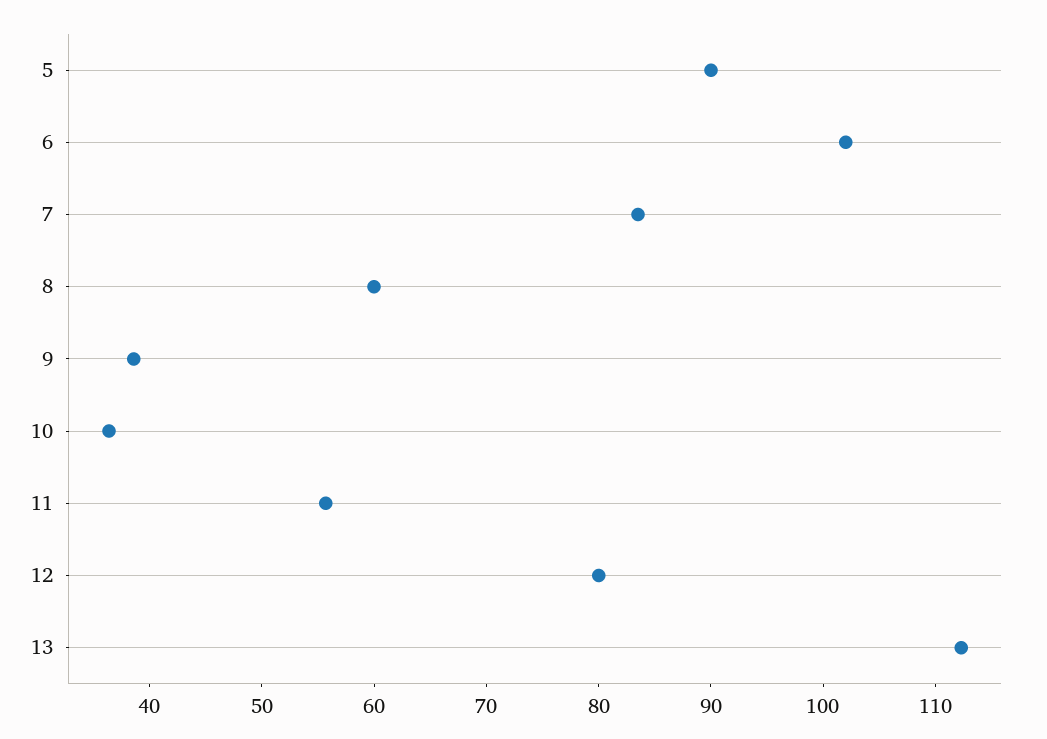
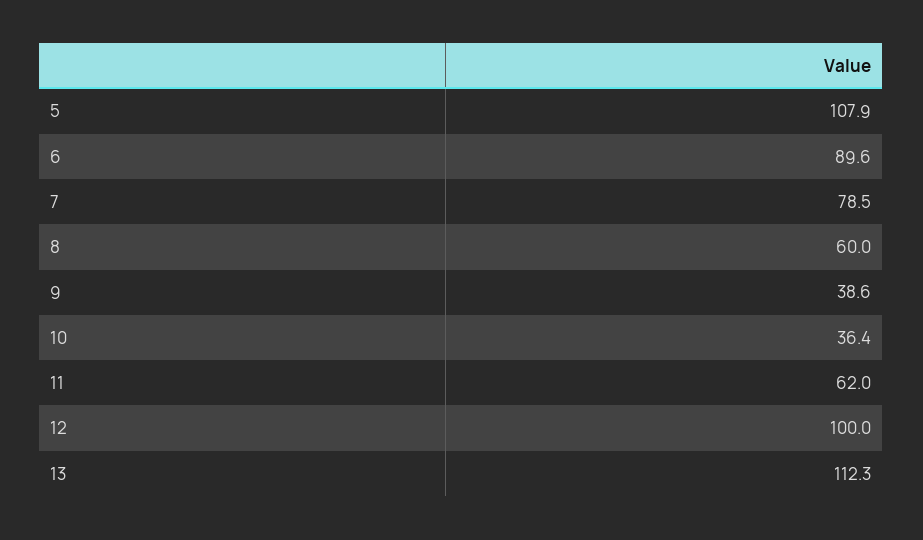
  {
-   "5": 90,
+   "5": 107.9,
-   "6": 102,
+   "6": 89.6,
-   "7": 84,
+   "7": 78.5,
    "8": 60,
    "9": 38.6,
    "10": 36.4,
-   "11": 56,
+   "11": 62,
-   "12": 80,
+   "12": 100,
    "13": 112.3
  }

